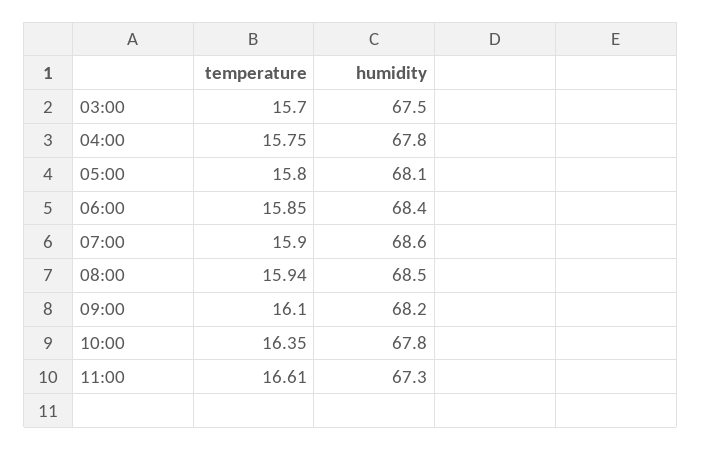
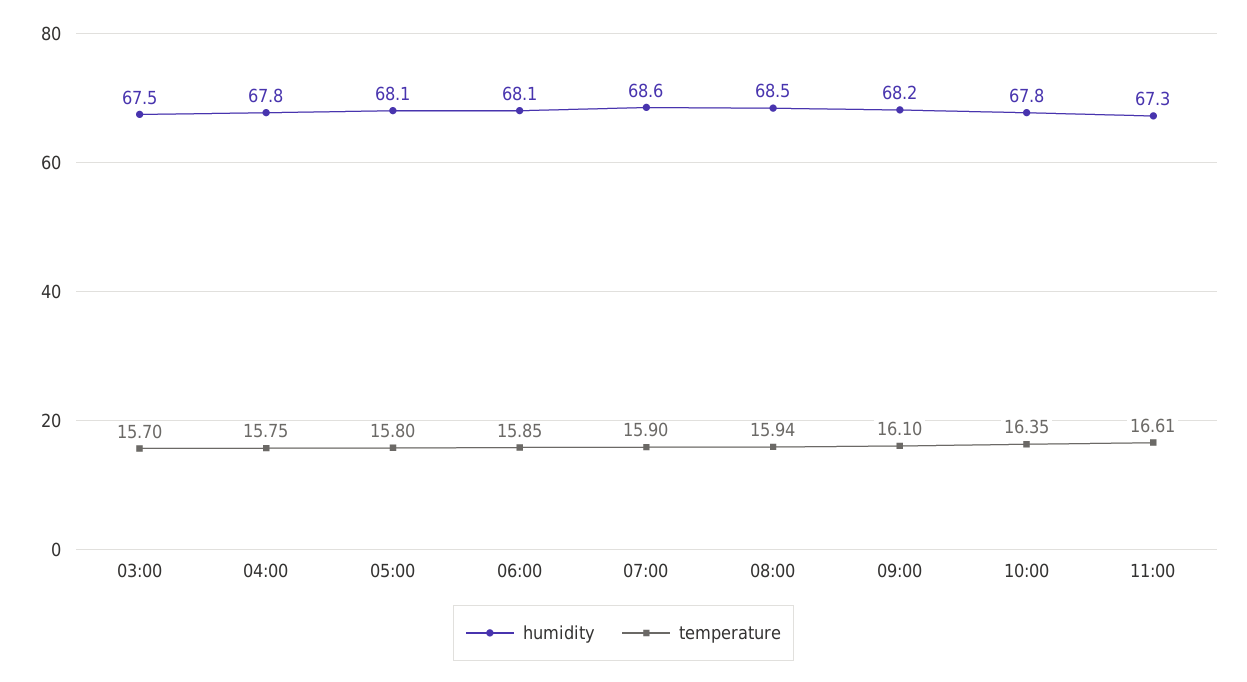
  {
    "temperature": {
      "03:00": 15.7,
      "04:00": 15.75,
      "05:00": 15.8,
      "06:00": 15.85,
      "07:00": 15.9,
      "08:00": 15.94,
      "09:00": 16.1,
      "10:00": 16.35,
      "11:00": 16.61
    },
    "humidity": {
      "03:00": 67.5,
      "04:00": 67.8,
      "05:00": 68.1,
-     "06:00": 68.4,
+     "06:00": 68.1,
      "07:00": 68.6,
      "08:00": 68.5,
      "09:00": 68.2,
      "10:00": 67.8,
      "11:00": 67.3
    }
  }

